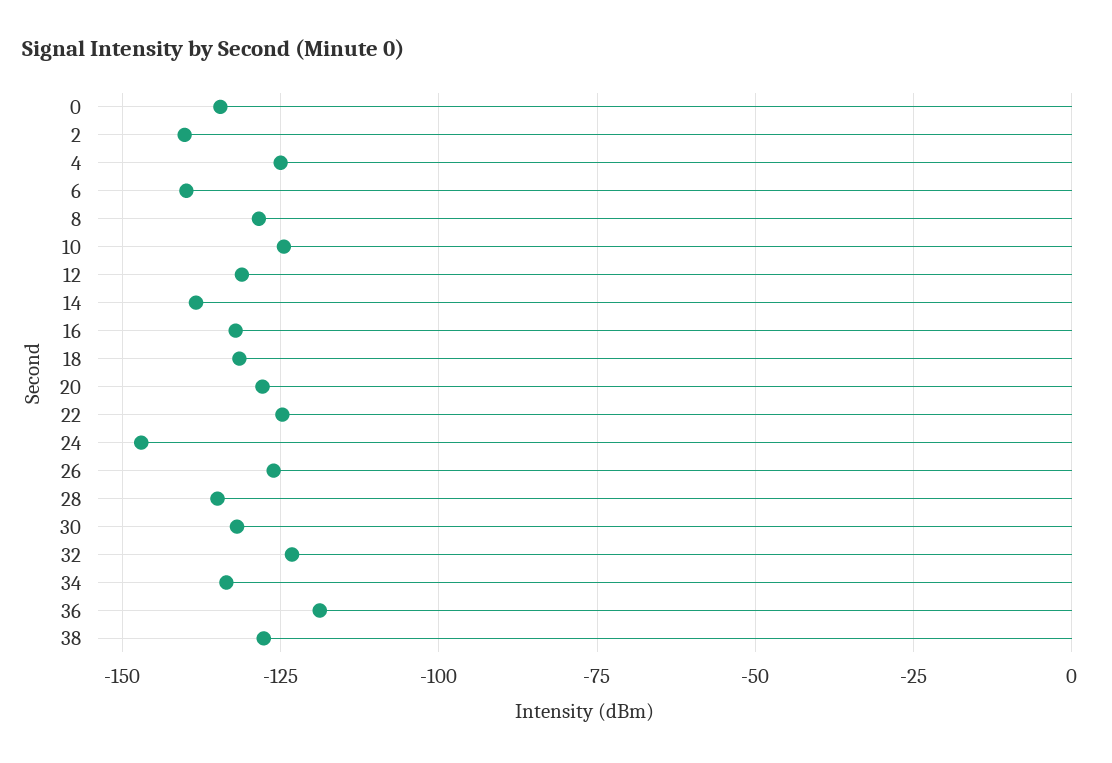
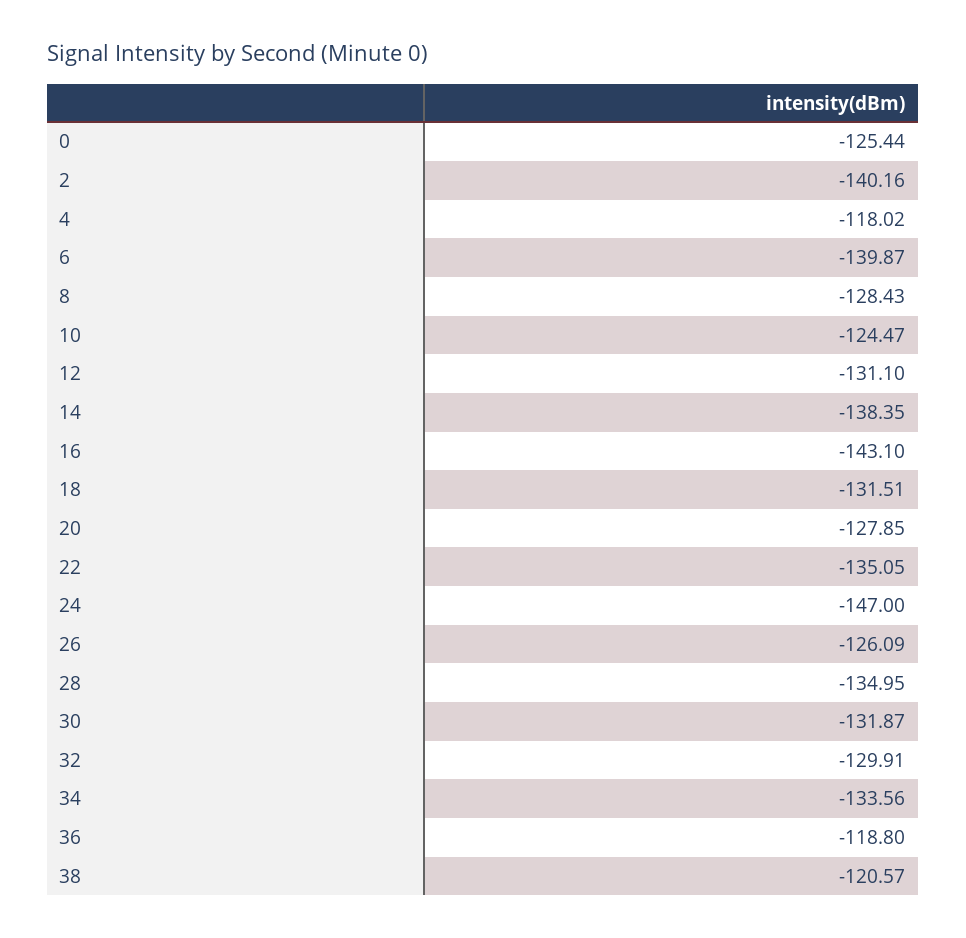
  {
-   "0": -135,
+   "0": -125.44,
    "2": -140.16,
-   "4": -125,
+   "4": -118.02,
    "6": -139.87,
    "8": -128.43,
    "10": -124.47,
    "12": -131.1,
    "14": -138.35,
-   "16": -132.5,
+   "16": -143.1,
    "18": -131.51,
    "20": -127.85,
-   "22": -125,
+   "22": -135.05,
    "24": -147,
    "26": -126.09,
    "28": -134.95,
    "30": -131.87,
-   "32": -122.5,
+   "32": -129.91,
    "34": -133.56,
    "36": -118.8,
-   "38": -127.5
+   "38": -120.57
  }

